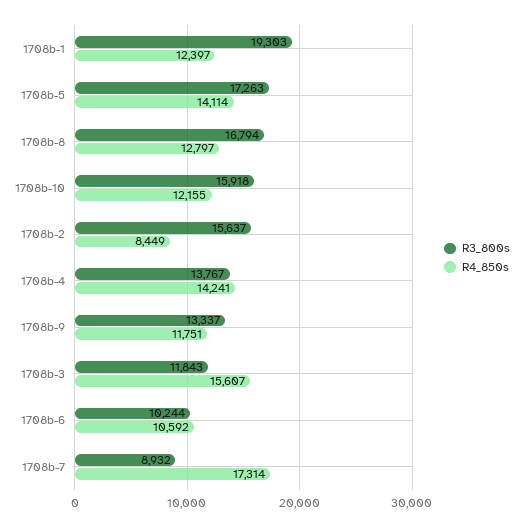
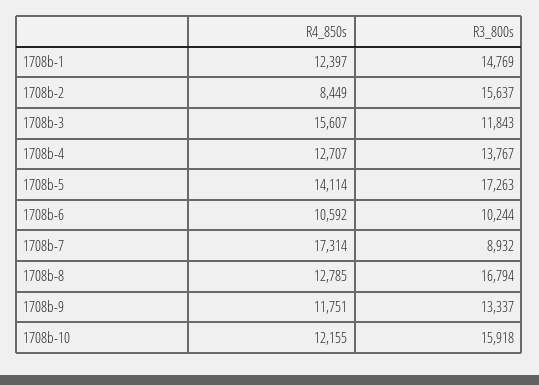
  {
    "R3_800s": {
-     "1708b-1": 19303,
+     "1708b-1": 14769,
      "1708b-5": 17263,
      "1708b-8": 16794,
      "1708b-10": 15918,
      "1708b-2": 15637,
      "1708b-4": 13767,
      "1708b-9": 13337,
      "1708b-3": 11843,
      "1708b-6": 10244,
      "1708b-7": 8932
    },
    "R4_850s": {
      "1708b-1": 12397,
      "1708b-5": 14114,
-     "1708b-8": 12797,
+     "1708b-8": 12785,
      "1708b-10": 12155,
      "1708b-2": 8449,
-     "1708b-4": 14241,
+     "1708b-4": 12707,
      "1708b-9": 11751,
      "1708b-3": 15607,
      "1708b-6": 10592,
      "1708b-7": 17314
    }
  }

